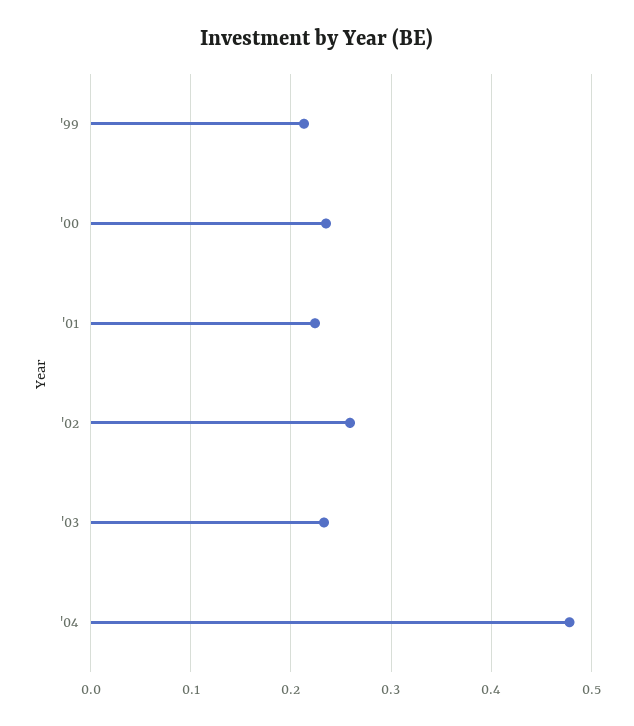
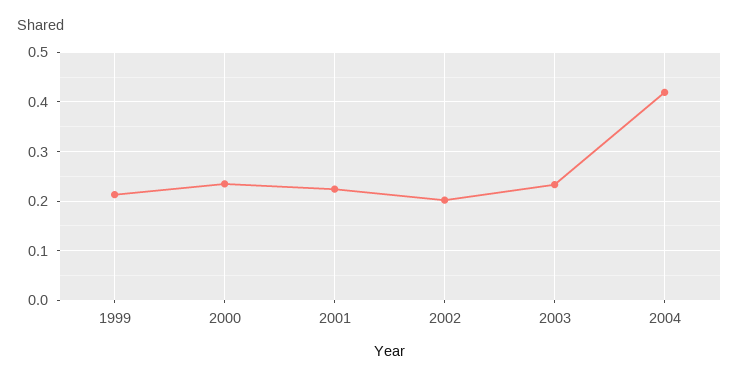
  {
    "'99": 0.21,
    "'00": 0.24,
    "'01": 0.22,
-   "'02": 0.26,
+   "'02": 0.2,
    "'03": 0.23,
-   "'04": 0.48
+   "'04": 0.42
  }

